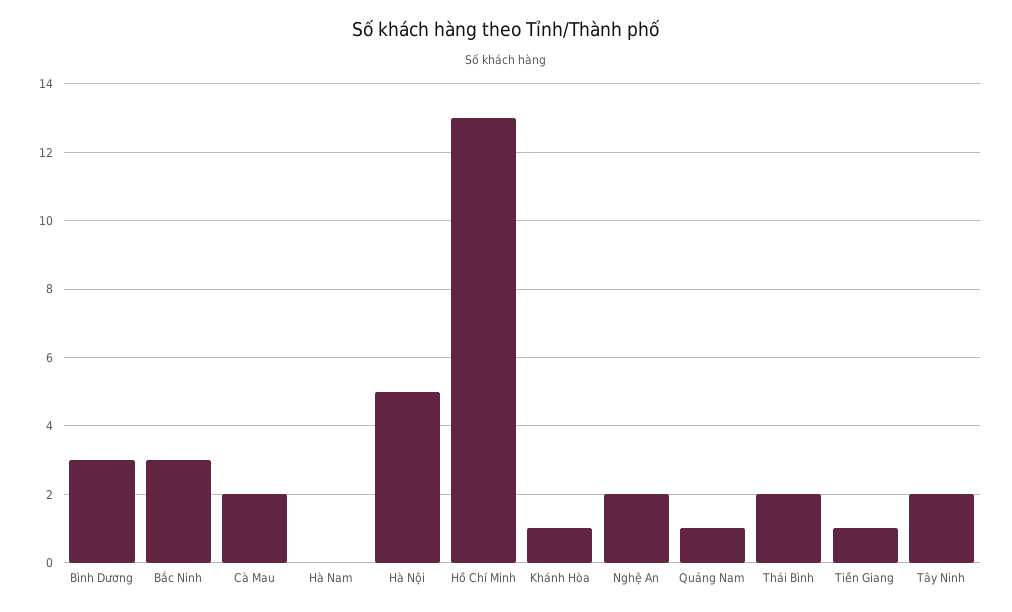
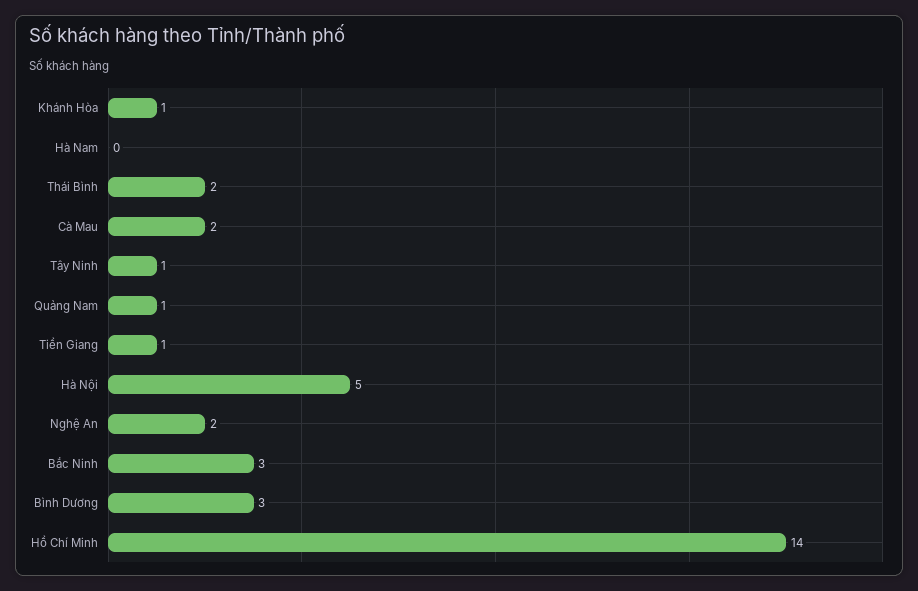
  {
    "Bình Dương": 3,
    "Bắc Ninh": 3,
    "Cà Mau": 2,
    "Hà Nam": 0,
    "Hà Nội": 5,
-   "Hồ Chí Minh": 13,
+   "Hồ Chí Minh": 14,
    "Khánh Hòa": 1,
    "Nghệ An": 2,
    "Quảng Nam": 1,
    "Thái Bình": 2,
    "Tiền Giang": 1,
-   "Tây Ninh": 2
+   "Tây Ninh": 1
  }

